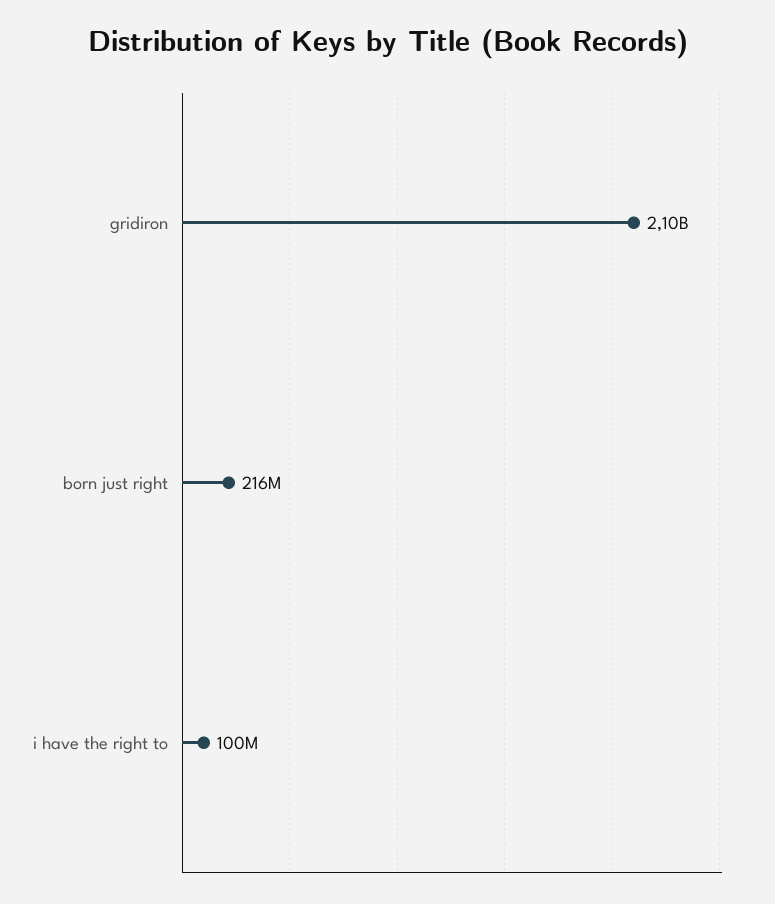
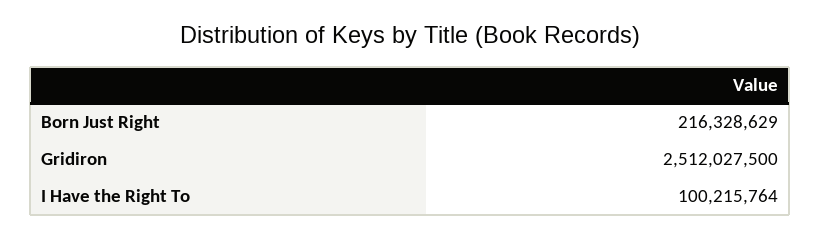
  {
-   "gridiron": 2100000000,
+   "gridiron": 2512027500,
    "born just right": 216328629,
    "i have the right to": 100215764
  }

